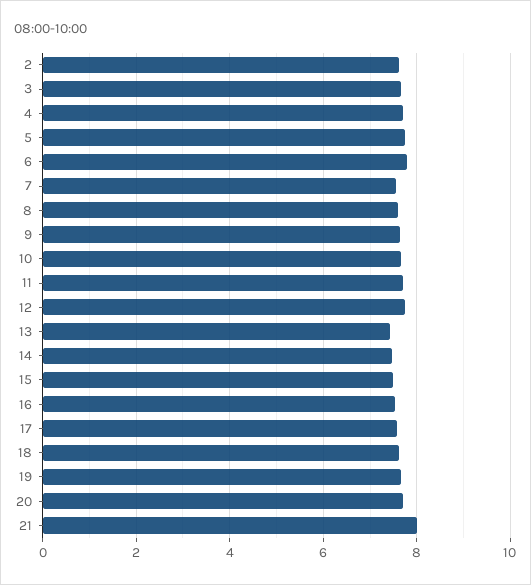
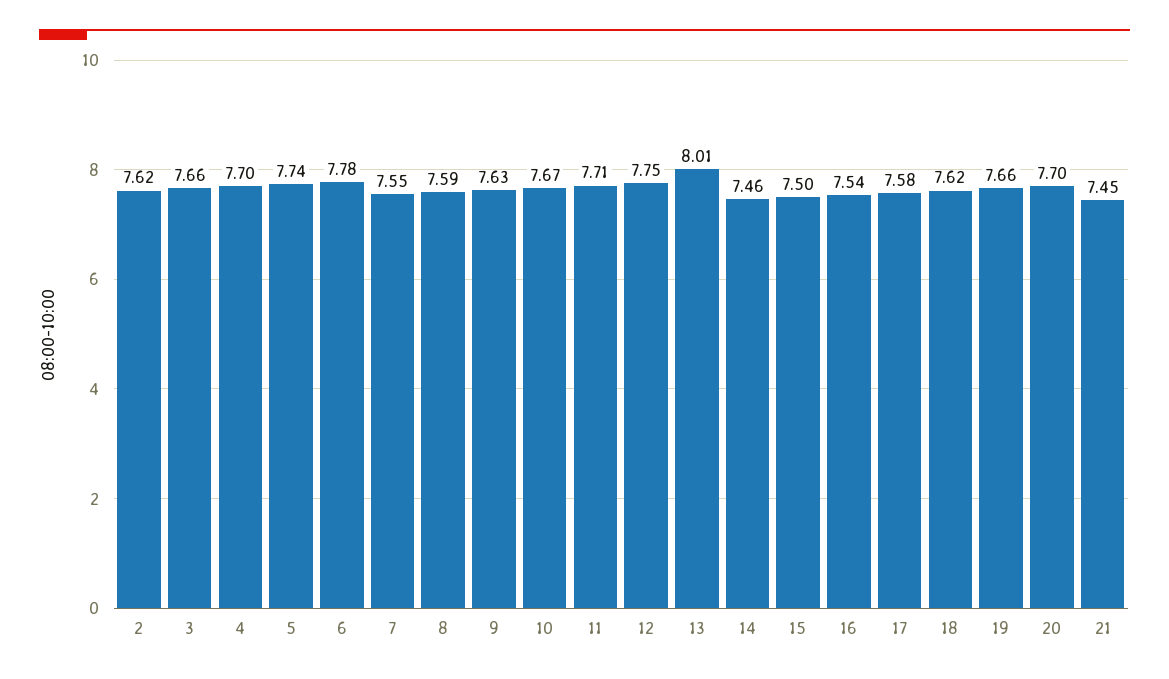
  {
    "2": 7.62,
    "3": 7.66,
    "4": 7.7,
    "5": 7.74,
    "6": 7.78,
    "7": 7.55,
    "8": 7.59,
    "9": 7.63,
    "10": 7.67,
    "11": 7.71,
    "12": 7.75,
-   "13": 7.4,
+   "13": 8.01,
    "14": 7.46,
    "15": 7.5,
    "16": 7.54,
    "17": 7.58,
    "18": 7.62,
    "19": 7.66,
    "20": 7.7,
-   "21": 8
+   "21": 7.45
  }

